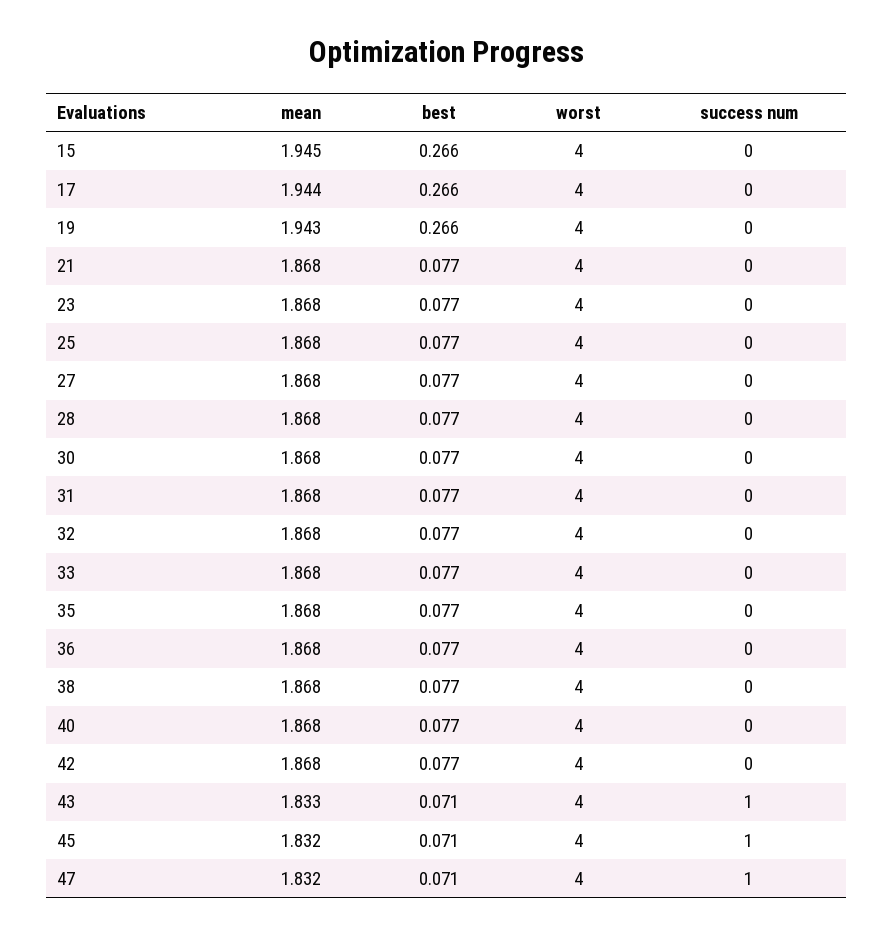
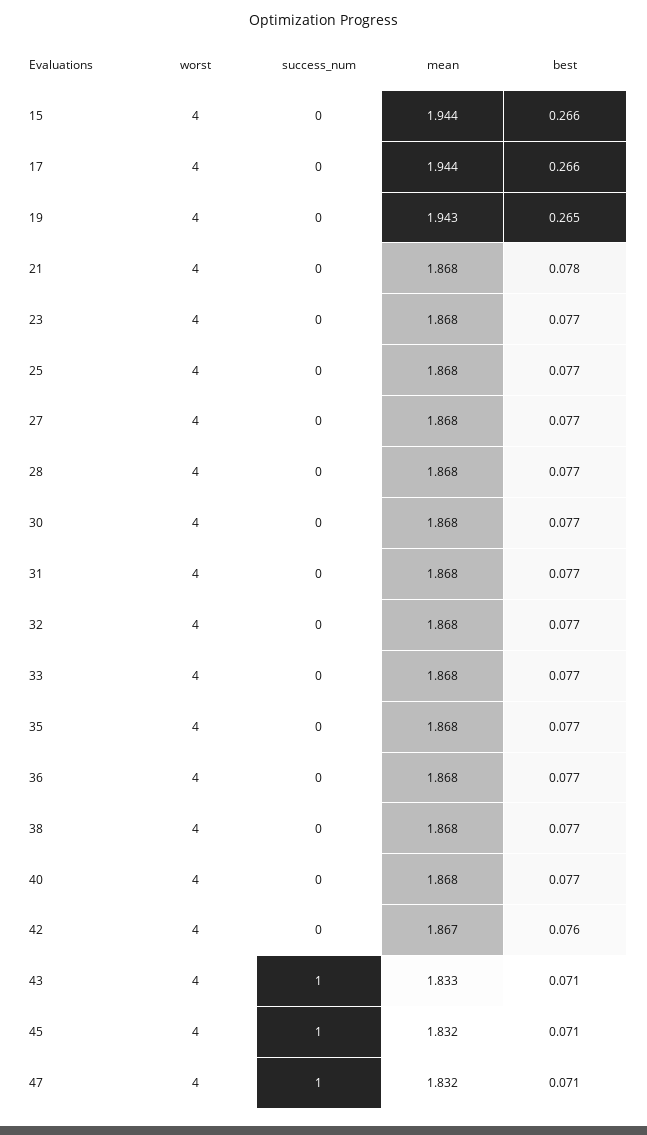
  {
    "mean": {
-     "15": 1.945,
+     "15": 1.944,
      "17": 1.944,
      "19": 1.943,
      "21": 1.868,
      "23": 1.868,
      "25": 1.868,
      "27": 1.868,
      "28": 1.868,
      "30": 1.868,
      "31": 1.868,
      "32": 1.868,
      "33": 1.868,
      "35": 1.868,
      "36": 1.868,
      "38": 1.868,
      "40": 1.868,
-     "42": 1.868,
+     "42": 1.867,
      "43": 1.833,
      "45": 1.832,
      "47": 1.832
    },
    "best": {
      "15": 0.266,
      "17": 0.266,
-     "19": 0.266,
+     "19": 0.265,
-     "21": 0.077,
+     "21": 0.078,
      "23": 0.077,
      "25": 0.077,
      "27": 0.077,
      "28": 0.077,
      "30": 0.077,
      "31": 0.077,
      "32": 0.077,
      "33": 0.077,
      "35": 0.077,
      "36": 0.077,
      "38": 0.077,
      "40": 0.077,
-     "42": 0.077,
+     "42": 0.076,
      "43": 0.071,
      "45": 0.071,
      "47": 0.071
    },
    "worst": {
      "15": 4,
      "17": 4,
      "19": 4,
      "21": 4,
      "23": 4,
      "25": 4,
      "27": 4,
      "28": 4,
      "30": 4,
      "31": 4,
      "32": 4,
      "33": 4,
      "35": 4,
      "36": 4,
      "38": 4,
      "40": 4,
      "42": 4,
      "43": 4,
      "45": 4,
      "47": 4
    },
    "success num": {
      "15": 0,
      "17": 0,
      "19": 0,
      "21": 0,
      "23": 0,
      "25": 0,
      "27": 0,
      "28": 0,
      "30": 0,
      "31": 0,
      "32": 0,
      "33": 0,
      "35": 0,
      "36": 0,
      "38": 0,
      "40": 0,
      "42": 0,
      "43": 1,
      "45": 1,
      "47": 1
    }
  }

